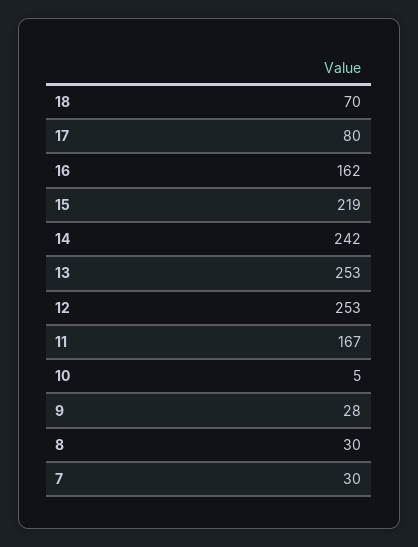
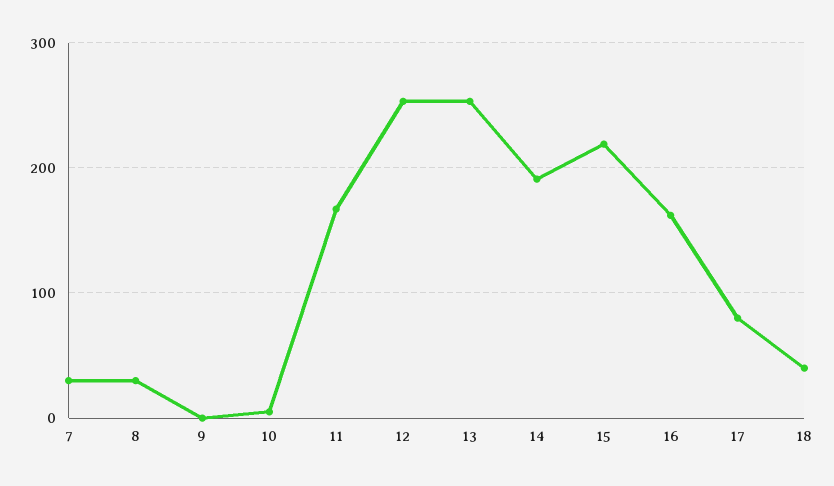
  {
-   "18": 70,
+   "18": 40,
    "17": 80,
    "16": 162,
    "15": 219,
-   "14": 242,
+   "14": 190,
    "13": 253,
    "12": 253,
    "11": 167,
    "10": 5,
-   "9": 28,
+   "9": 0,
    "8": 30,
    "7": 30
  }

